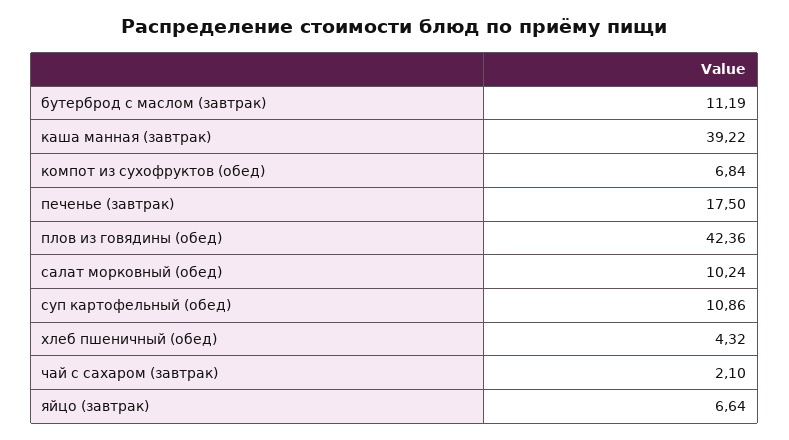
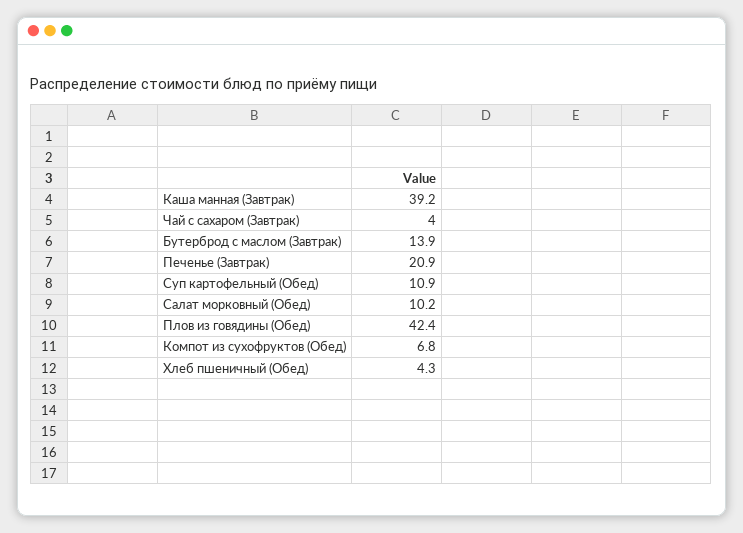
  {
-   "бутерброд с маслом (завтрак)": 11.19,
+   "бутерброд с маслом (завтрак)": 13.9,
    "каша манная (завтрак)": 39.22,
    "компот из сухофруктов (обед)": 6.84,
-   "печенье (завтрак)": 17.5,
+   "печенье (завтрак)": 20.9,
    "плов из говядины (обед)": 42.36,
    "салат морковный (обед)": 10.24,
    "суп картофельный (обед)": 10.86,
    "хлеб пшеничный (обед)": 4.32,
-   "чай с сахаром (завтрак)": 2.1,
+   "чай с сахаром (завтрак)": 4
-   "яйцо (завтрак)": 6.64
  }

